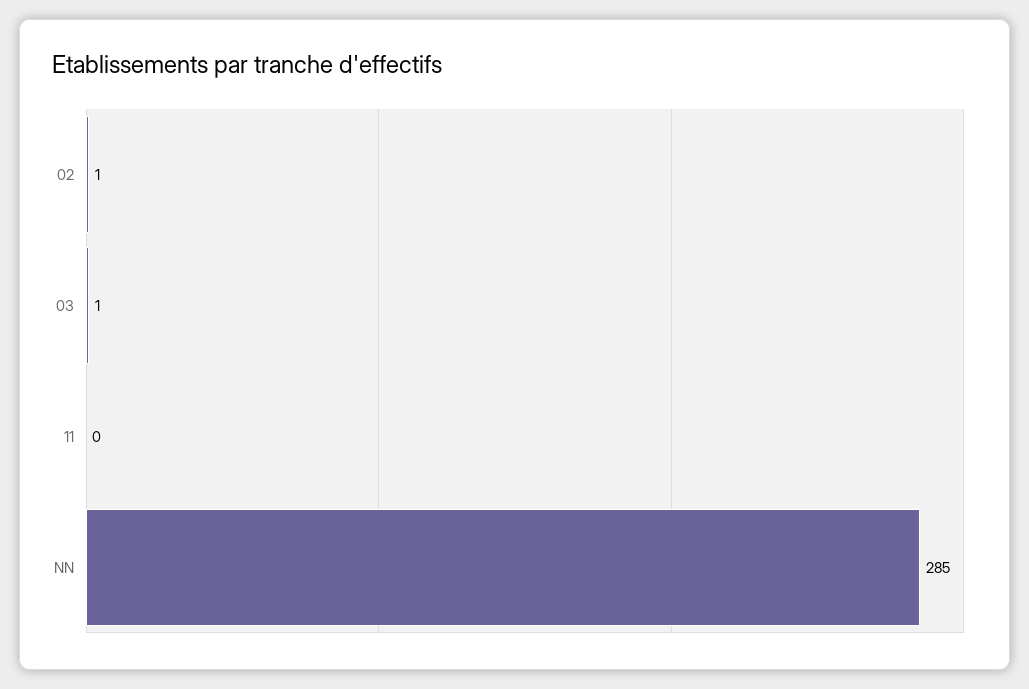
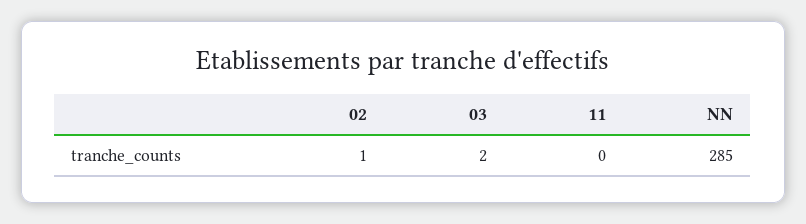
  {
    "02": 1,
-   "03": 1,
+   "03": 2,
    "11": 0,
    "NN": 285
  }

